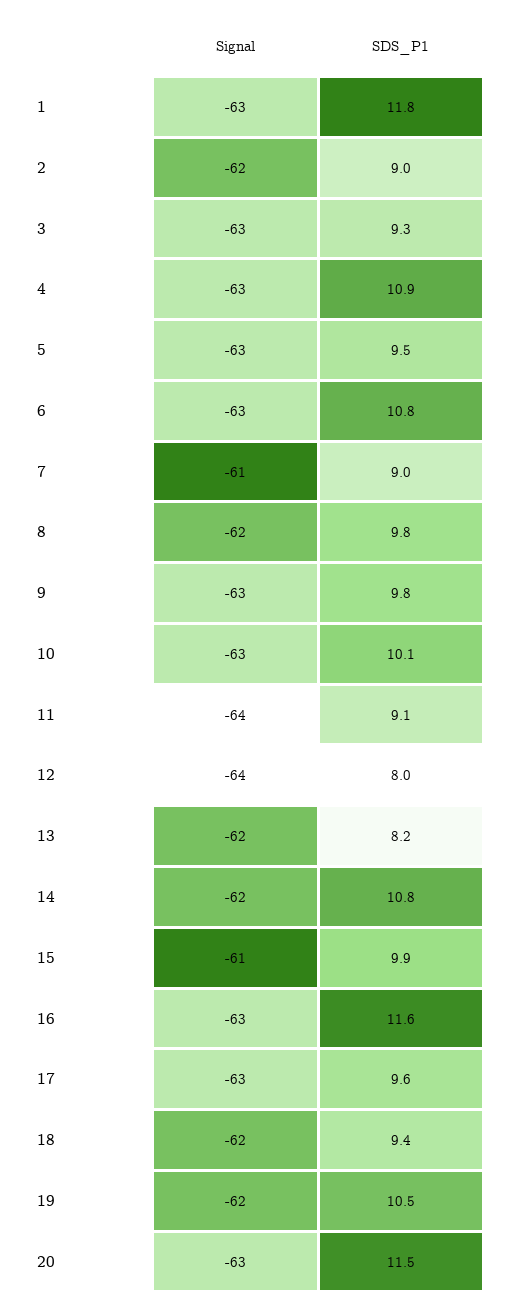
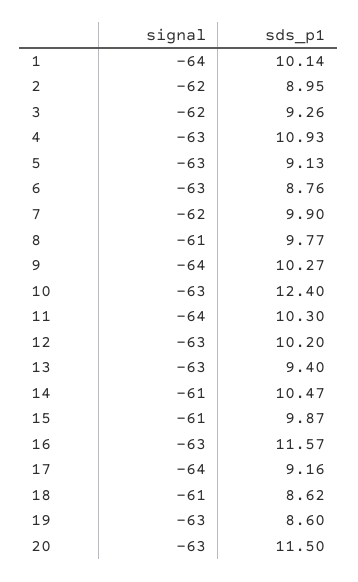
  {
    "Signal": {
-     "1": -63,
+     "1": -64,
      "2": -62,
-     "3": -63,
+     "3": -62,
      "4": -63,
      "5": -63,
      "6": -63,
-     "7": -61,
+     "7": -62,
-     "8": -62,
+     "8": -61,
-     "9": -63,
+     "9": -64,
      "10": -63,
      "11": -64,
-     "12": -64,
+     "12": -63,
-     "13": -62,
+     "13": -63,
-     "14": -62,
+     "14": -61,
      "15": -61,
      "16": -63,
-     "17": -63,
+     "17": -64,
-     "18": -62,
+     "18": -61,
-     "19": -62,
+     "19": -63,
      "20": -63
    },
    "SDS_P1": {
-     "1": 11.8,
+     "1": 10.14,
      "2": 8.95,
      "3": 9.26,
      "4": 10.93,
-     "5": 9.5,
+     "5": 9.13,
-     "6": 10.8,
+     "6": 8.76,
-     "7": 9,
+     "7": 9.9,
      "8": 9.77,
-     "9": 9.8,
+     "9": 10.27,
-     "10": 10.1,
+     "10": 12.4,
-     "11": 9.1,
+     "11": 10.3,
-     "12": 8,
+     "12": 10.2,
-     "13": 8.2,
+     "13": 9.4,
-     "14": 10.8,
+     "14": 10.47,
      "15": 9.87,
      "16": 11.57,
-     "17": 9.6,
+     "17": 9.16,
-     "18": 9.4,
+     "18": 8.62,
-     "19": 10.5,
+     "19": 8.6,
      "20": 11.5
    }
  }

